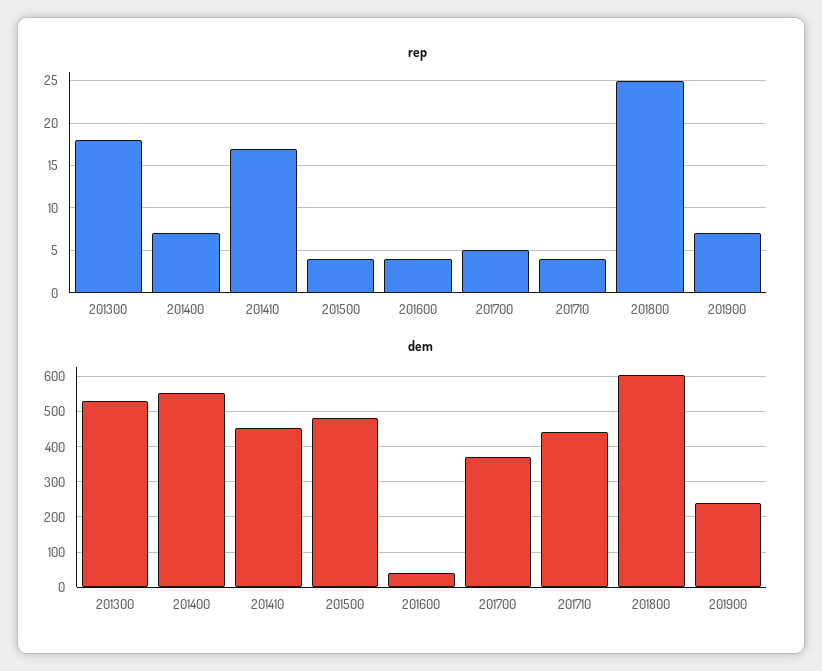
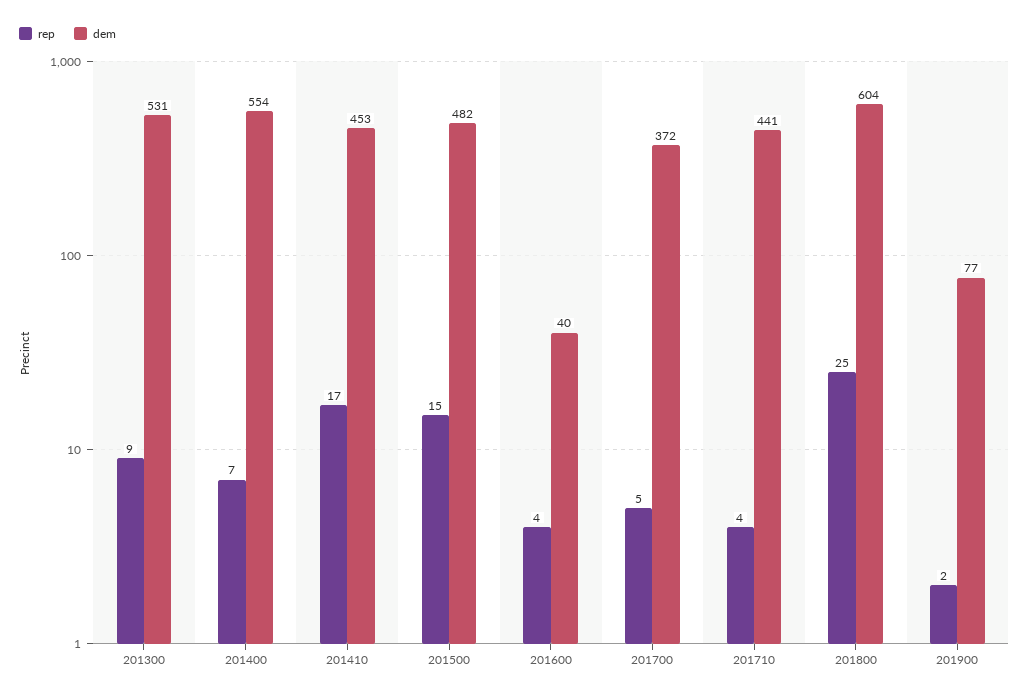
  {
    "rep": {
-     "201300": 18,
+     "201300": 9,
      "201400": 7,
      "201410": 17,
-     "201500": 4,
+     "201500": 15,
      "201600": 4,
      "201700": 5,
      "201710": 4,
      "201800": 25,
-     "201900": 7
+     "201900": 2
    },
    "dem": {
      "201300": 531,
      "201400": 554,
      "201410": 453,
      "201500": 482,
      "201600": 40,
      "201700": 372,
      "201710": 441,
      "201800": 604,
-     "201900": 240
+     "201900": 77
    }
  }

